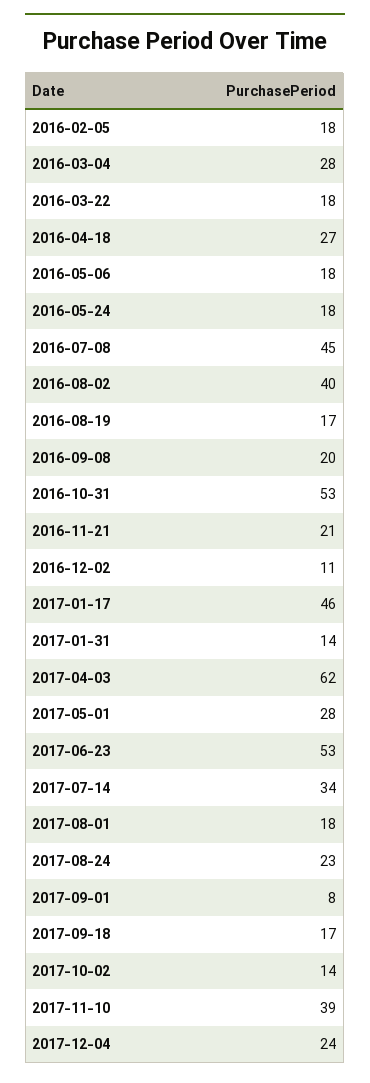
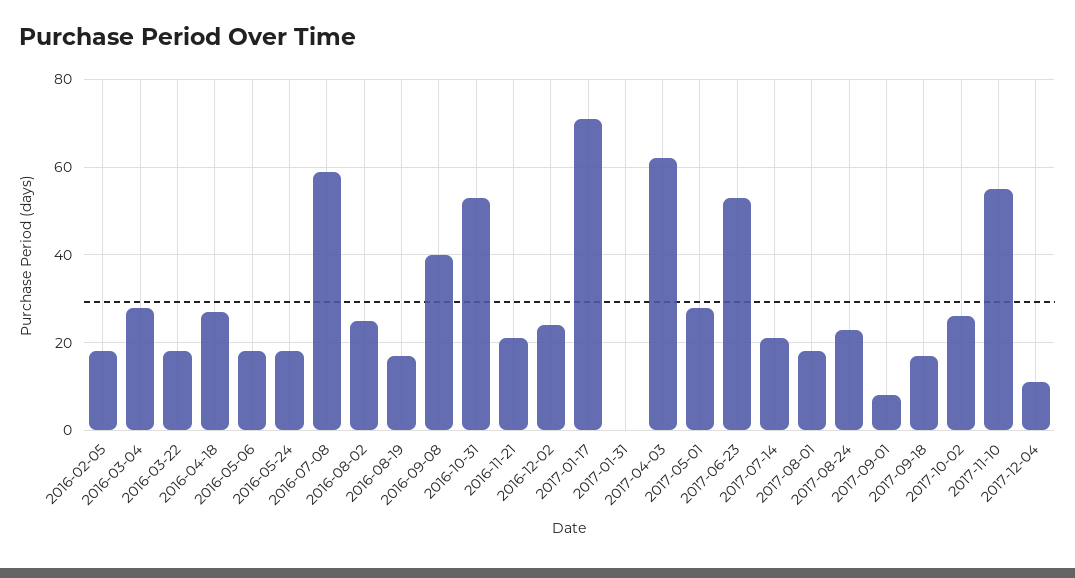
  {
    "2016-02-05": 18,
    "2016-03-04": 28,
    "2016-03-22": 18,
    "2016-04-18": 27,
    "2016-05-06": 18,
    "2016-05-24": 18,
-   "2016-07-08": 45,
+   "2016-07-08": 60,
-   "2016-08-02": 40,
+   "2016-08-02": 25,
    "2016-08-19": 17,
-   "2016-09-08": 20,
+   "2016-09-08": 40,
    "2016-10-31": 53,
    "2016-11-21": 21,
-   "2016-12-02": 11,
+   "2016-12-02": 25,
-   "2017-01-17": 46,
+   "2017-01-17": 70,
-   "2017-01-31": 14,
+   "2017-01-31": 0,
    "2017-04-03": 62,
    "2017-05-01": 28,
    "2017-06-23": 53,
-   "2017-07-14": 34,
+   "2017-07-14": 20,
    "2017-08-01": 18,
    "2017-08-24": 23,
    "2017-09-01": 8,
    "2017-09-18": 17,
-   "2017-10-02": 14,
+   "2017-10-02": 25,
-   "2017-11-10": 39,
+   "2017-11-10": 55,
-   "2017-12-04": 24
+   "2017-12-04": 10
  }

